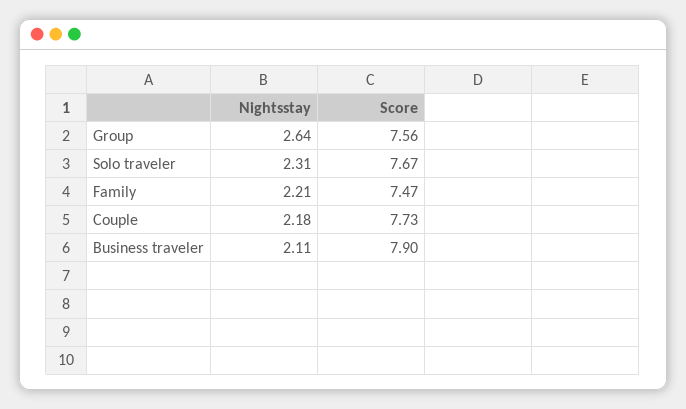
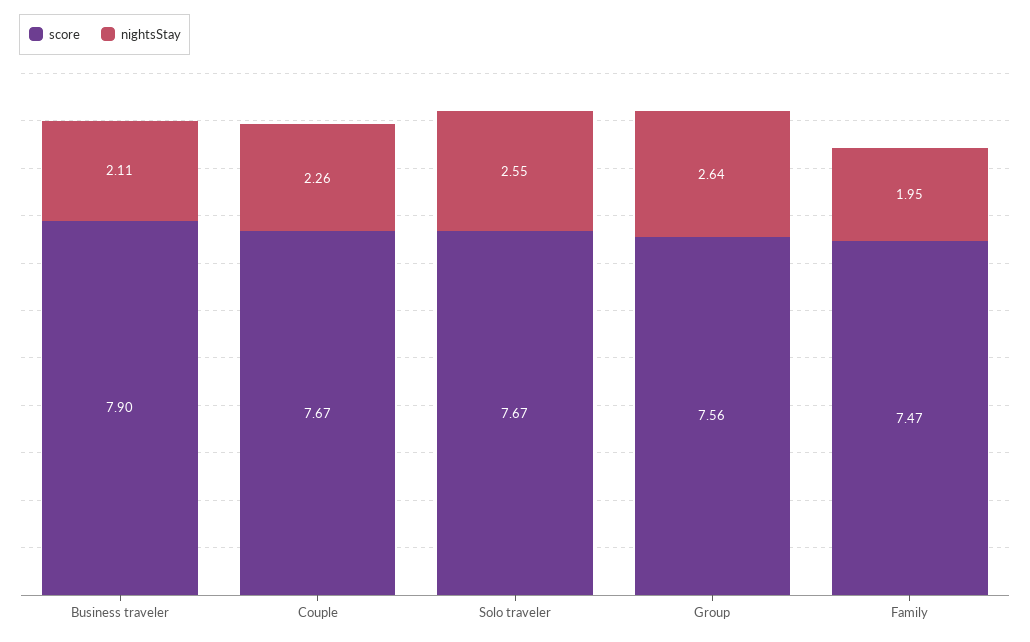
  {
    "Nightsstay": {
      "Group": 2.64,
-     "Solo traveler": 2.31,
+     "Solo traveler": 2.55,
-     "Family": 2.21,
+     "Family": 1.95,
-     "Couple": 2.18,
+     "Couple": 2.26,
      "Business traveler": 2.11
    },
    "Score": {
      "Group": 7.56,
      "Solo traveler": 7.67,
      "Family": 7.47,
-     "Couple": 7.73,
+     "Couple": 7.67,
      "Business traveler": 7.9
    }
  }

